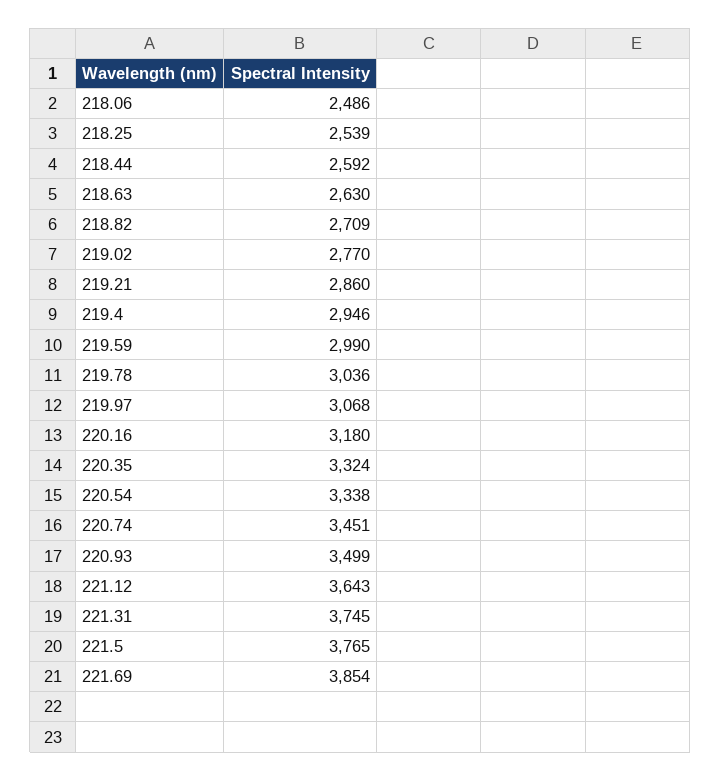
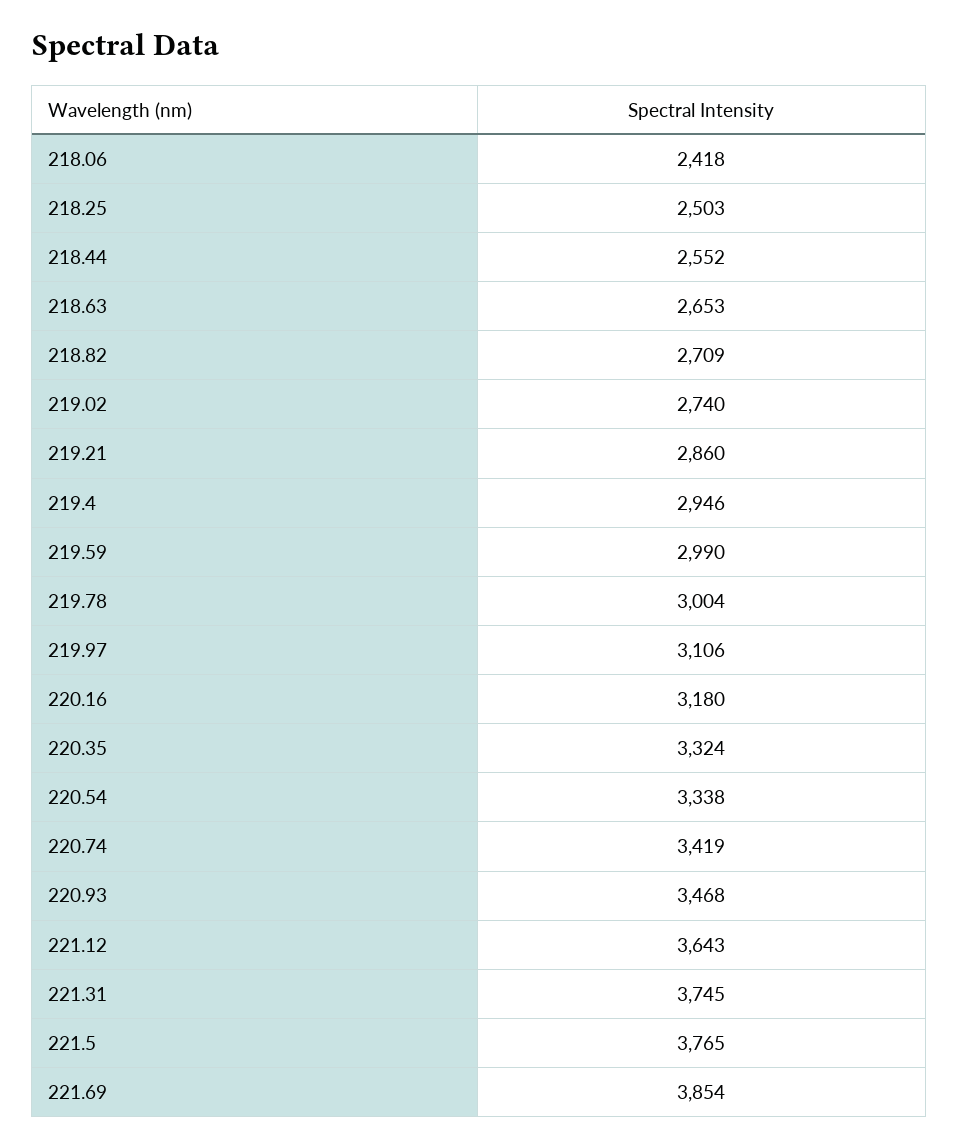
  {
-   "218.06": 2486,
+   "218.06": 2418,
-   "218.25": 2539,
+   "218.25": 2503,
-   "218.44": 2592,
+   "218.44": 2552,
-   "218.63": 2630,
+   "218.63": 2653,
    "218.82": 2709,
-   "219.02": 2770,
+   "219.02": 2740,
    "219.21": 2860,
    "219.4": 2946,
    "219.59": 2990,
-   "219.78": 3036,
+   "219.78": 3004,
-   "219.97": 3068,
+   "219.97": 3106,
    "220.16": 3180,
    "220.35": 3324,
    "220.54": 3338,
-   "220.74": 3451,
+   "220.74": 3419,
-   "220.93": 3499,
+   "220.93": 3468,
    "221.12": 3643,
    "221.31": 3745,
    "221.5": 3765,
    "221.69": 3854
  }

